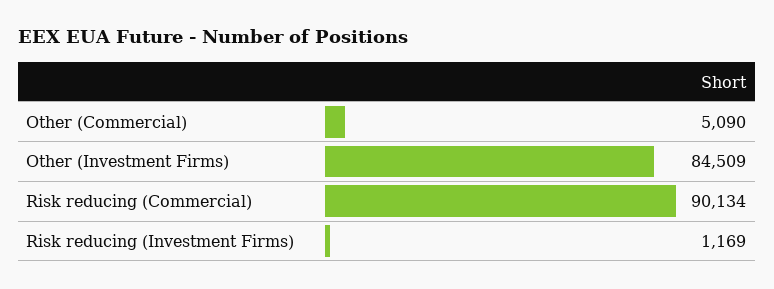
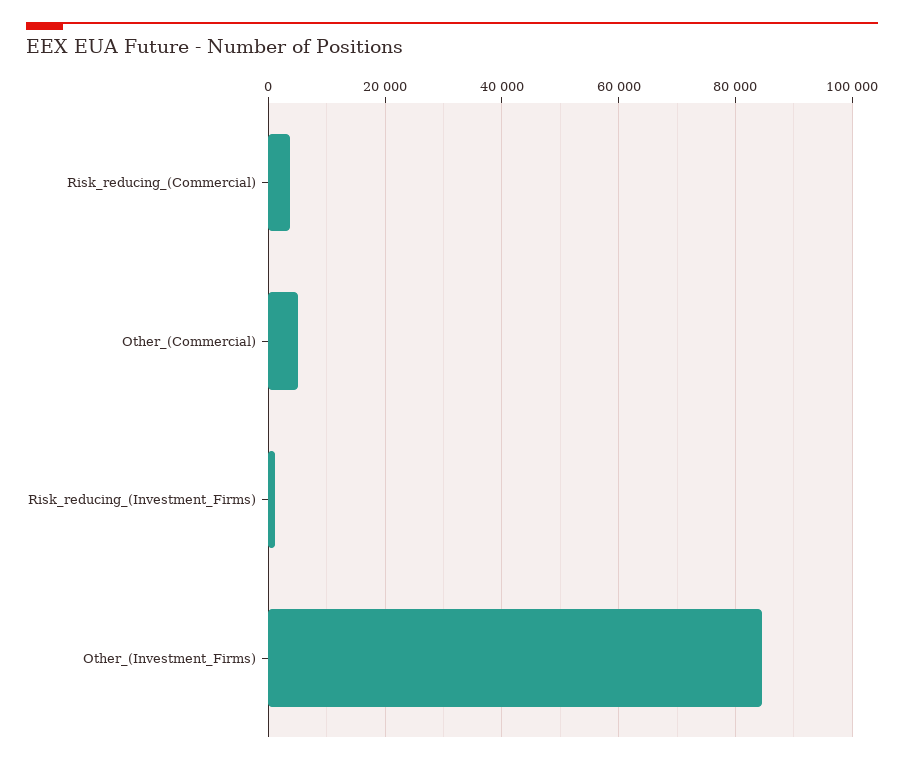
  {
    "Other (Commercial)": 5090,
    "Other (Investment Firms)": 84509,
-   "Risk reducing (Commercial)": 90134,
+   "Risk reducing (Commercial)": 4000,
    "Risk reducing (Investment Firms)": 1169
  }

